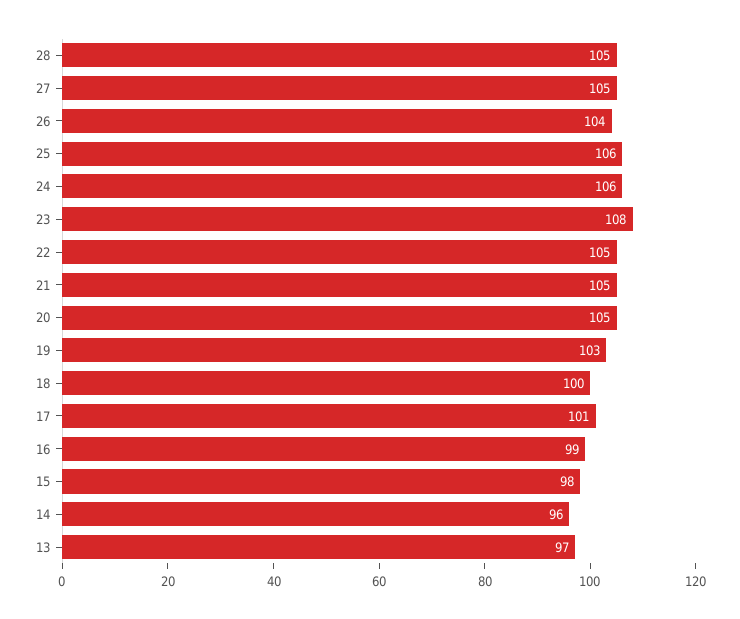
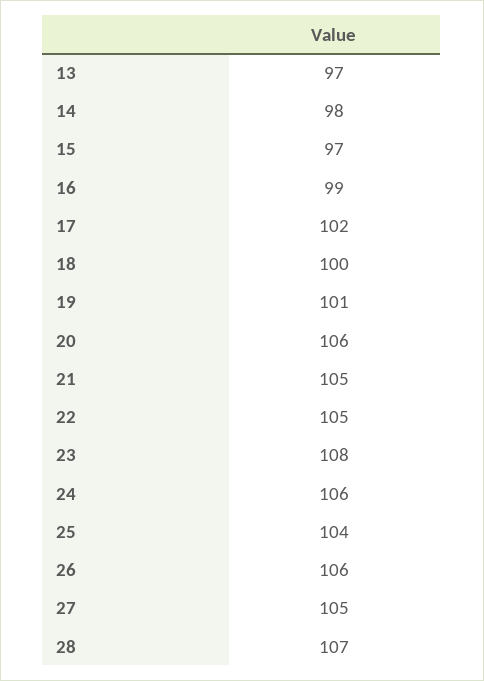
  {
-   "28": 105,
+   "28": 107,
    "27": 105,
-   "26": 104,
+   "26": 106,
-   "25": 106,
+   "25": 104,
    "24": 106,
    "23": 108,
    "22": 105,
    "21": 105,
-   "20": 105,
+   "20": 106,
-   "19": 103,
+   "19": 101,
    "18": 100,
-   "17": 101,
+   "17": 102,
    "16": 99,
-   "15": 98,
+   "15": 97,
-   "14": 96,
+   "14": 98,
    "13": 97
  }

